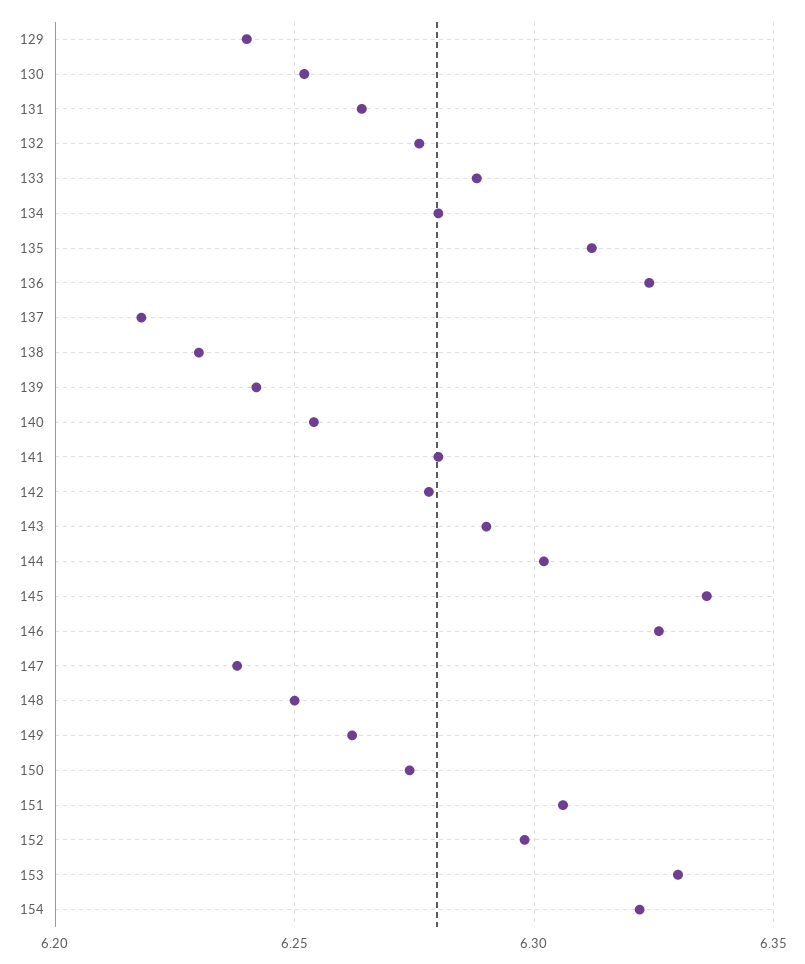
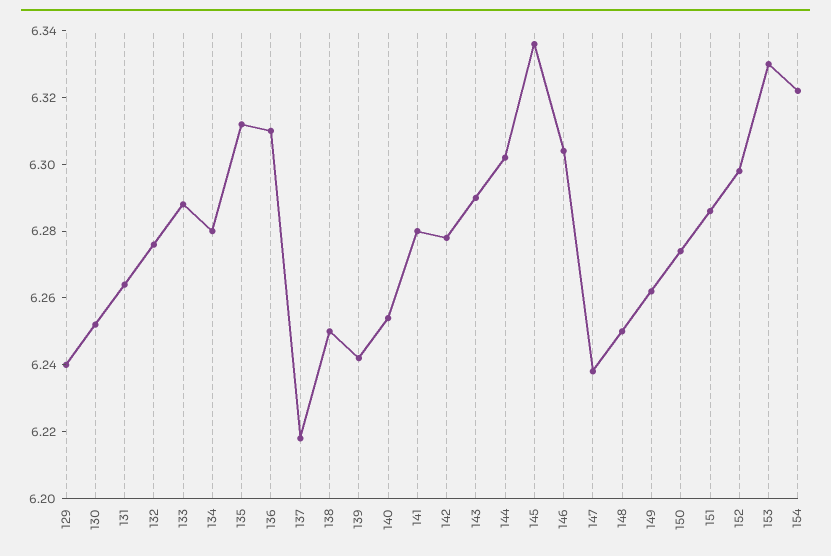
  {
    "129": 6.24,
    "130": 6.25,
    "131": 6.265,
    "132": 6.275,
    "133": 6.29,
    "134": 6.28,
    "135": 6.31,
-   "136": 6.325,
+   "136": 6.31,
    "137": 6.22,
-   "138": 6.23,
+   "138": 6.25,
    "139": 6.24,
    "140": 6.255,
    "141": 6.28,
    "142": 6.28,
    "143": 6.29,
    "144": 6.3,
    "145": 6.335,
-   "146": 6.325,
+   "146": 6.305,
    "147": 6.24,
    "148": 6.25,
    "149": 6.26,
    "150": 6.275,
-   "151": 6.305,
+   "151": 6.285,
    "152": 6.3,
    "153": 6.33,
    "154": 6.32
  }

